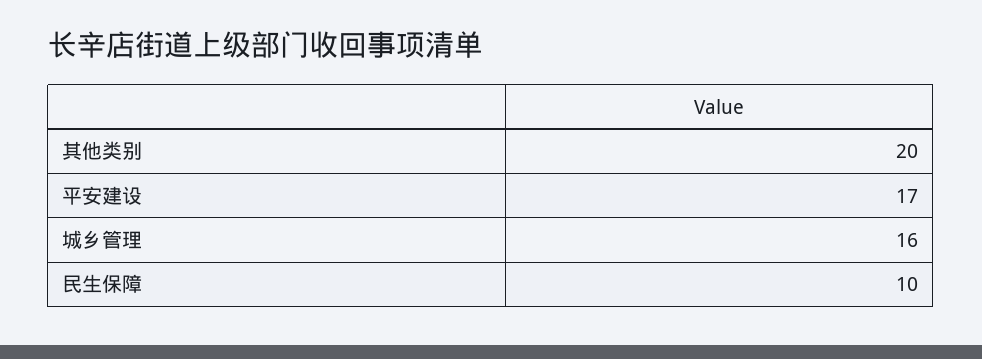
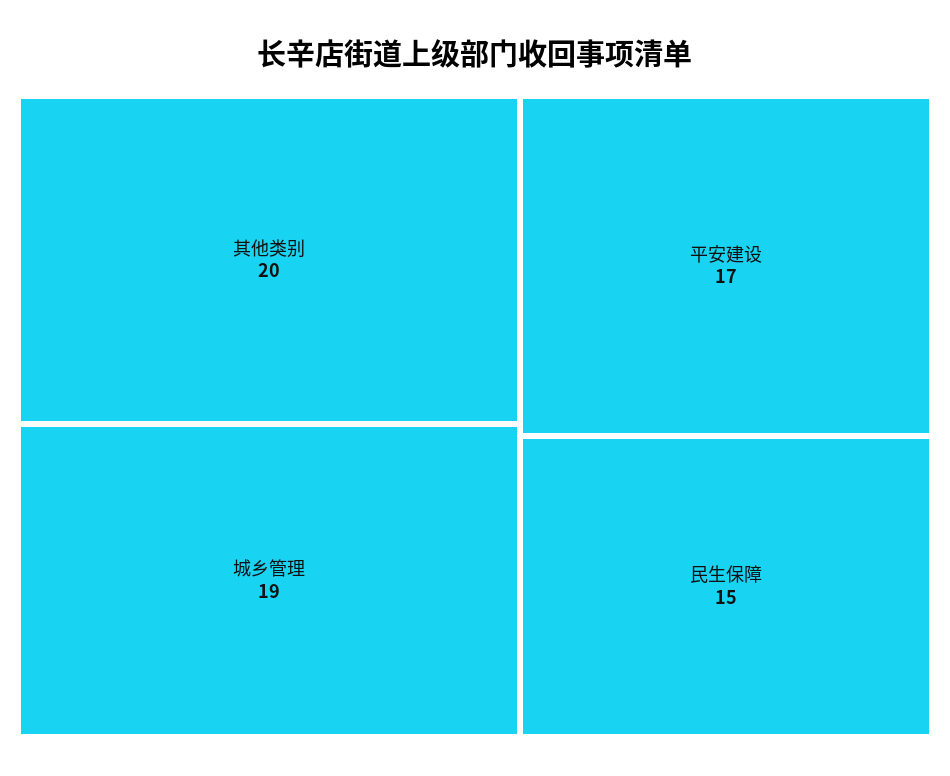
  {
    "其他类别": 20,
    "平安建设": 17,
-   "城乡管理": 16,
+   "城乡管理": 19,
-   "民生保障": 10
+   "民生保障": 15
  }

